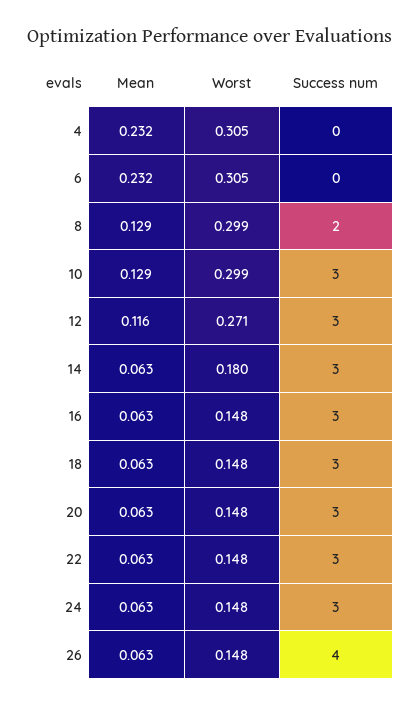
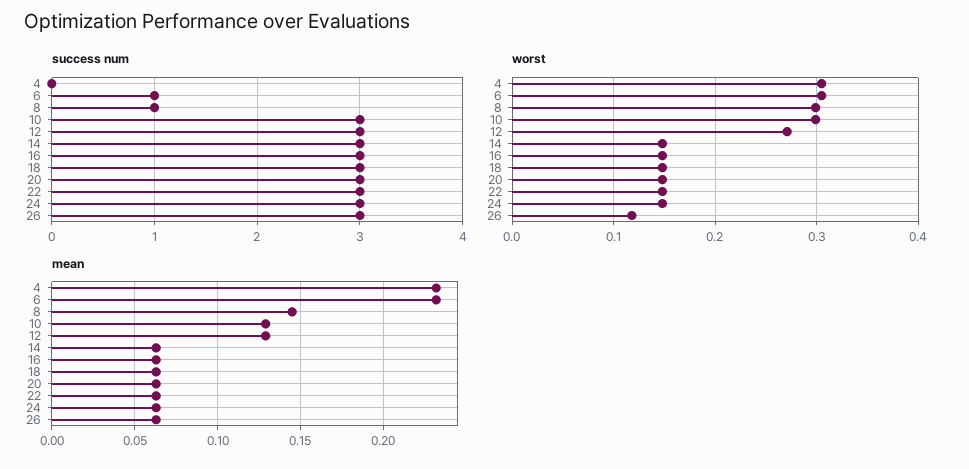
  {
    "Mean": {
      "4": 0.232,
      "6": 0.232,
-     "8": 0.129,
+     "8": 0.145,
      "10": 0.129,
-     "12": 0.116,
+     "12": 0.13,
      "14": 0.063,
      "16": 0.063,
      "18": 0.063,
      "20": 0.063,
      "22": 0.063,
      "24": 0.063,
      "26": 0.063
    },
    "Worst": {
      "4": 0.305,
      "6": 0.305,
      "8": 0.299,
      "10": 0.299,
      "12": 0.271,
-     "14": 0.18,
+     "14": 0.15,
      "16": 0.148,
      "18": 0.148,
      "20": 0.148,
      "22": 0.148,
      "24": 0.148,
-     "26": 0.148
+     "26": 0.12
    },
    "Success num": {
      "4": 0,
-     "6": 0,
+     "6": 1,
-     "8": 2,
+     "8": 1,
      "10": 3,
      "12": 3,
      "14": 3,
      "16": 3,
      "18": 3,
      "20": 3,
      "22": 3,
      "24": 3,
-     "26": 4
+     "26": 3
    }
  }

